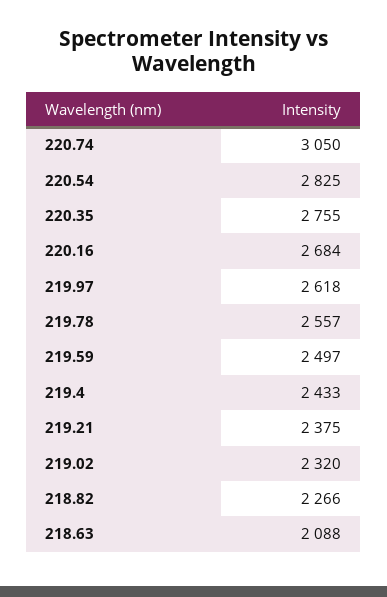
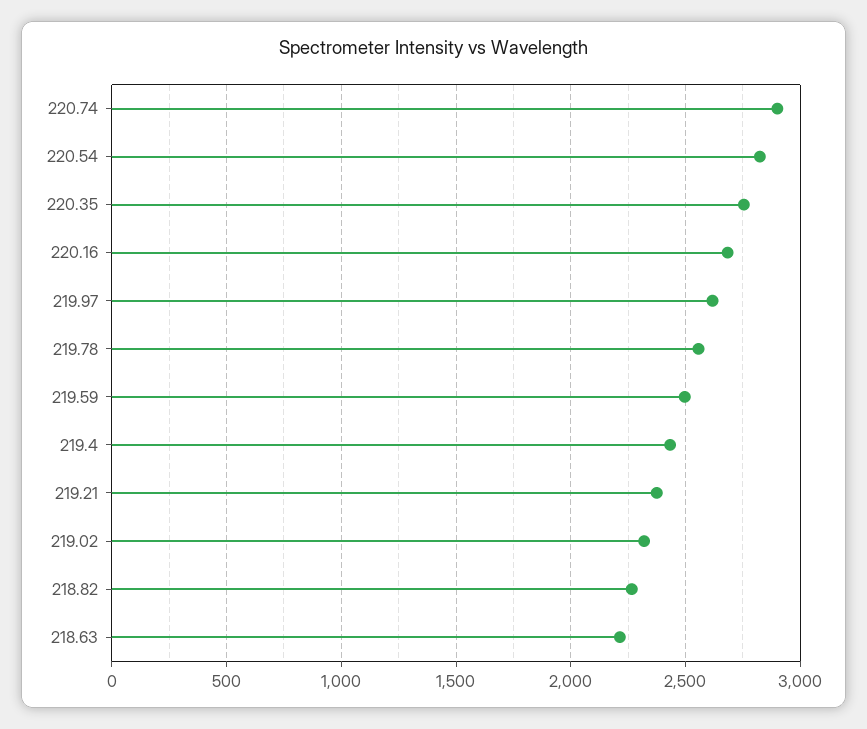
  {
-   "220.74": 3050,
+   "220.74": 2900,
    "220.54": 2825,
    "220.35": 2755,
    "220.16": 2684,
    "219.97": 2618,
    "219.78": 2557,
    "219.59": 2497,
    "219.4": 2433,
    "219.21": 2375,
    "219.02": 2320,
    "218.82": 2266,
-   "218.63": 2088
+   "218.63": 2200
  }

